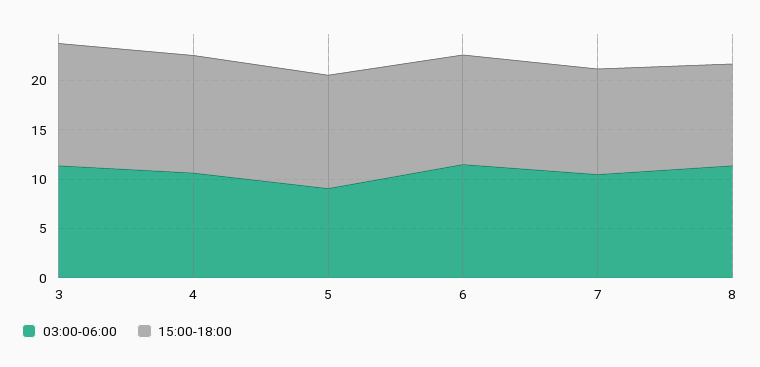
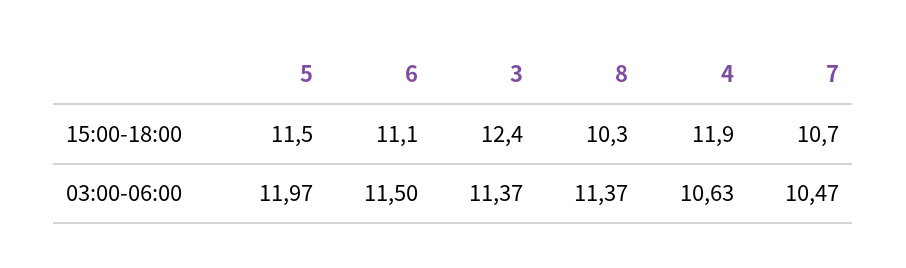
  {
    "03:00-06:00": {
      "3": 11.37,
      "4": 10.63,
-     "5": 9,
+     "5": 11.97,
      "6": 11.5,
      "7": 10.47,
      "8": 11.37
    },
    "15:00-18:00": {
      "3": 12.4,
      "4": 11.9,
      "5": 11.5,
      "6": 11.1,
      "7": 10.7,
      "8": 10.3
    }
  }

